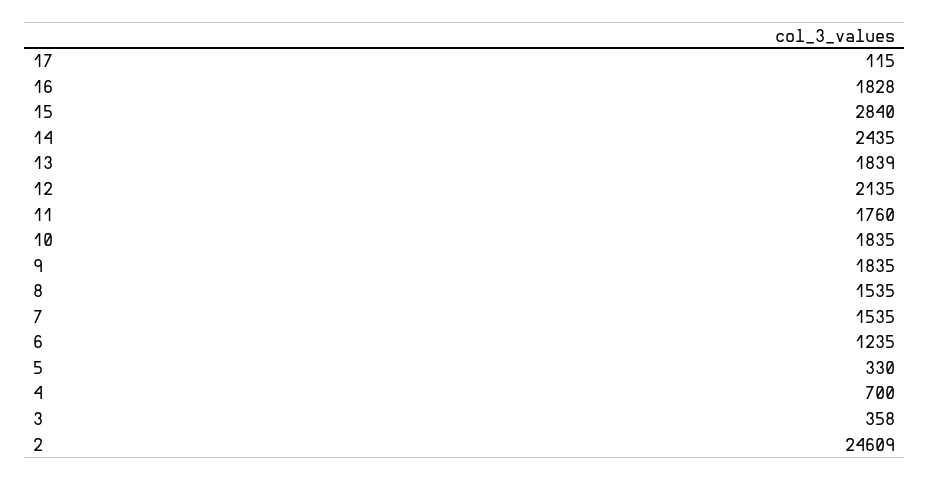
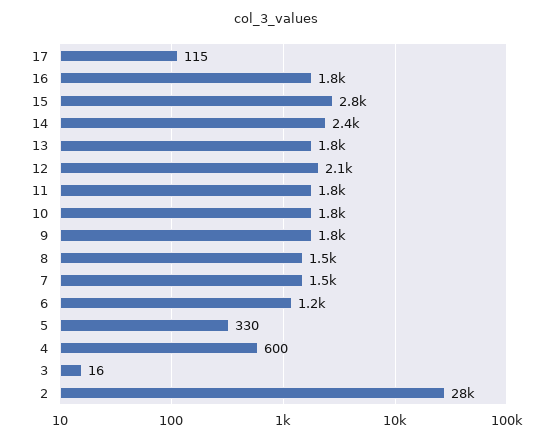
  {
    "17": 115,
    "16": 1828,
    "15": 2840,
    "14": 2435,
    "13": 1839,
    "12": 2135,
    "11": 1760,
    "10": 1835,
    "9": 1835,
    "8": 1535,
    "7": 1535,
    "6": 1235,
    "5": 330,
-   "4": 700,
+   "4": 600,
-   "3": 358,
+   "3": 16,
-   "2": 24609
+   "2": 28000
  }

